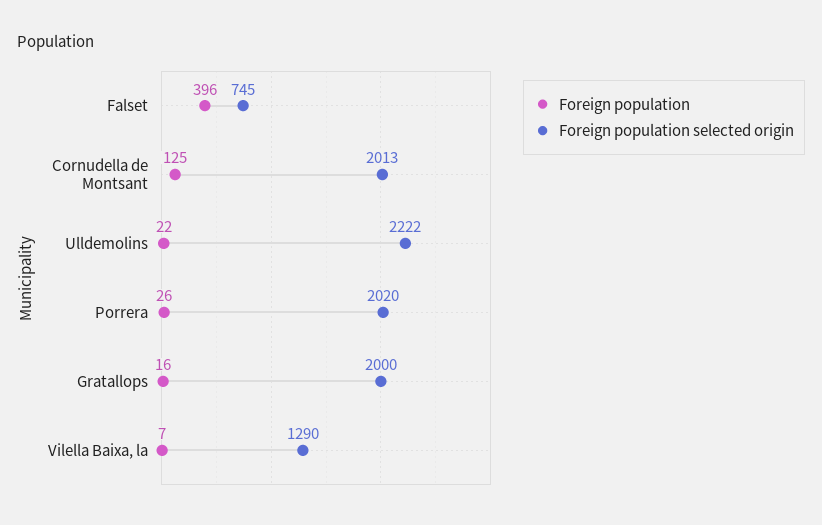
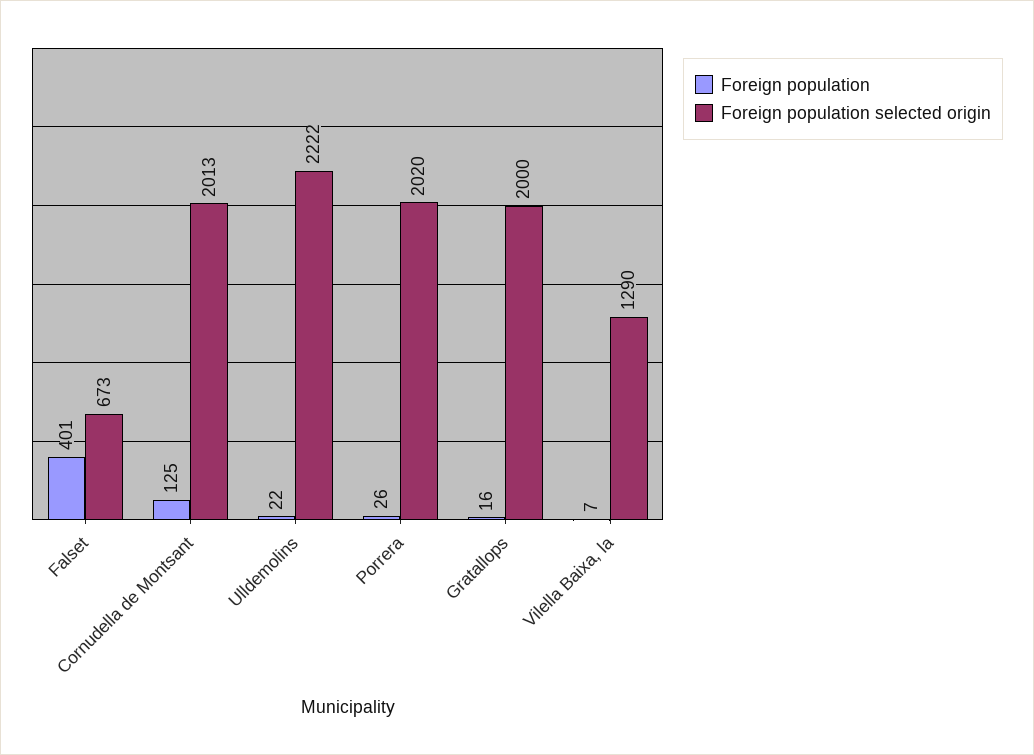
  {
    "Foreign population": {
-     "Falset": 396,
+     "Falset": 401,
      "Cornudella de Montsant": 125,
      "Ulldemolins": 22,
      "Porrera": 26,
      "Gratallops": 16,
      "Vilella Baixa, la": 7
    },
    "Foreign population selected origin": {
-     "Falset": 745,
+     "Falset": 673,
      "Cornudella de Montsant": 2013,
      "Ulldemolins": 2222,
      "Porrera": 2020,
      "Gratallops": 2000,
      "Vilella Baixa, la": 1290
    }
  }

